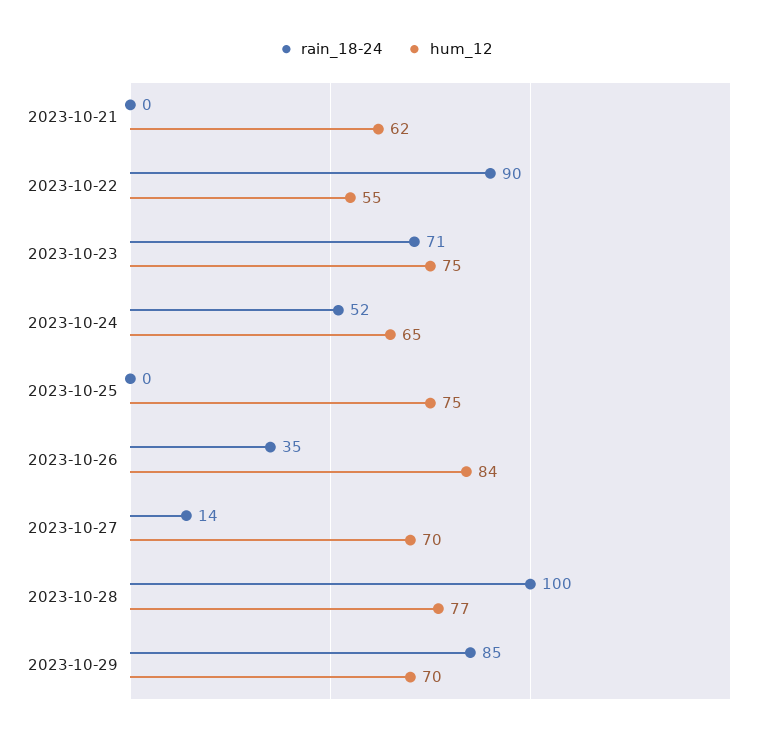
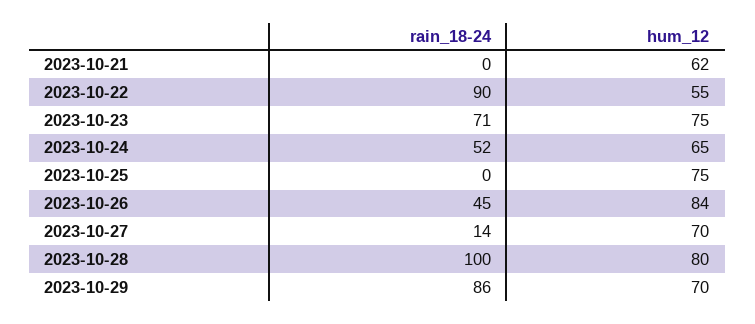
  {
    "rain_18-24": {
      "2023-10-21": 0,
      "2023-10-22": 90,
      "2023-10-23": 71,
      "2023-10-24": 52,
      "2023-10-25": 0,
-     "2023-10-26": 35,
+     "2023-10-26": 45,
      "2023-10-27": 14,
      "2023-10-28": 100,
-     "2023-10-29": 85
+     "2023-10-29": 86
    },
    "hum_12": {
      "2023-10-21": 62,
      "2023-10-22": 55,
      "2023-10-23": 75,
      "2023-10-24": 65,
      "2023-10-25": 75,
      "2023-10-26": 84,
      "2023-10-27": 70,
-     "2023-10-28": 77,
+     "2023-10-28": 80,
      "2023-10-29": 70
    }
  }

